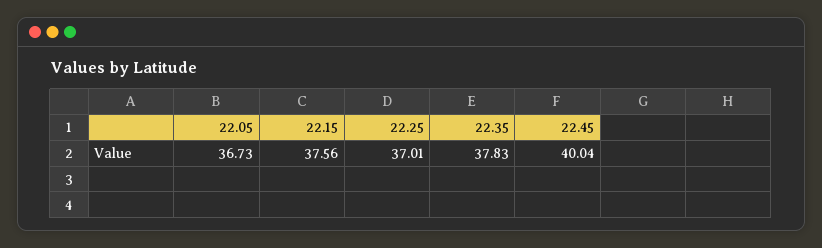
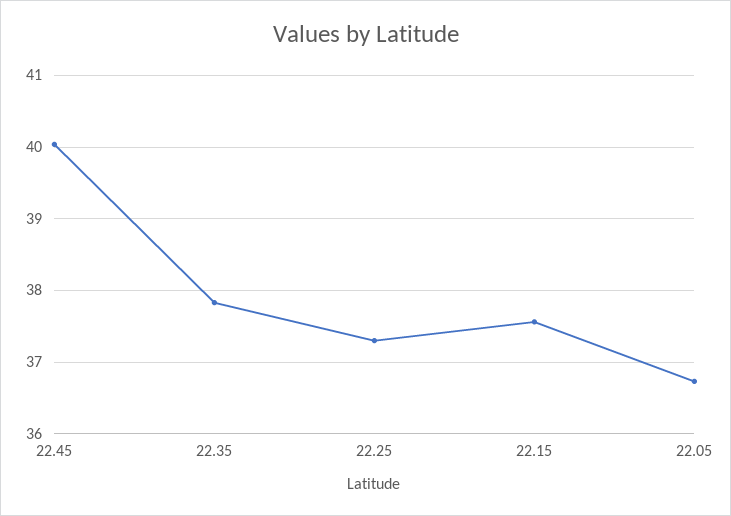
  {
    "22.05": 36.73,
    "22.15": 37.56,
-   "22.25": 37.01,
+   "22.25": 37.3,
    "22.35": 37.83,
    "22.45": 40.04
  }

